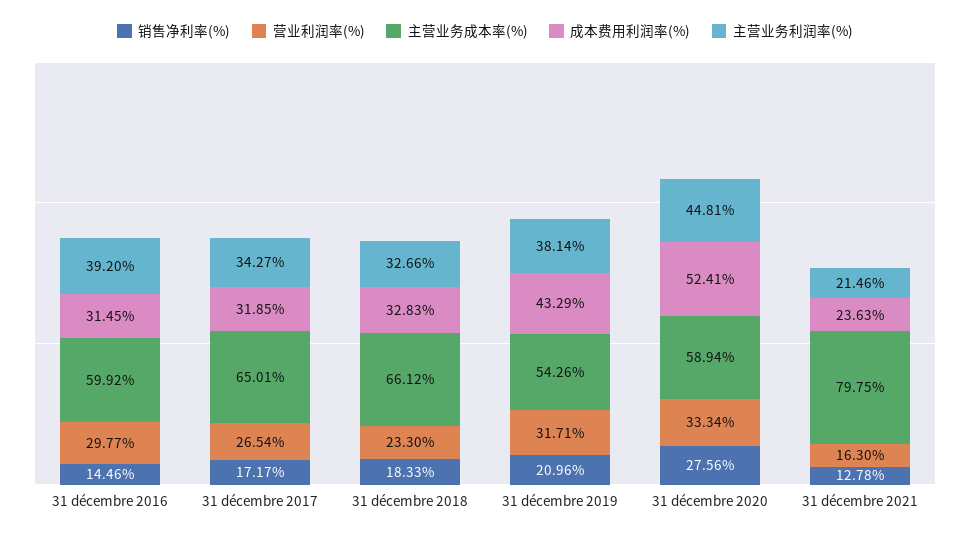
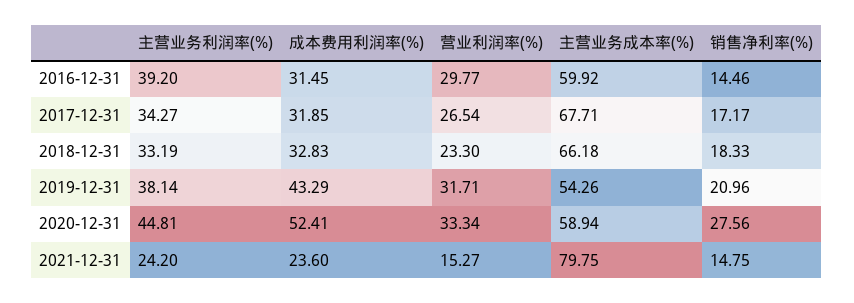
  {
    "销售净利率(%)": {
      "31 décembre 2016": 14.46,
      "31 décembre 2017": 17.17,
      "31 décembre 2018": 18.33,
      "31 décembre 2019": 20.96,
      "31 décembre 2020": 27.56,
-     "31 décembre 2021": 12.78
+     "31 décembre 2021": 14.75
    },
    "营业利润率(%)": {
      "31 décembre 2016": 29.77,
      "31 décembre 2017": 26.54,
      "31 décembre 2018": 23.3,
      "31 décembre 2019": 31.71,
      "31 décembre 2020": 33.34,
-     "31 décembre 2021": 16.3
+     "31 décembre 2021": 15.27
    },
    "主营业务成本率(%)": {
      "31 décembre 2016": 59.92,
-     "31 décembre 2017": 65.01,
+     "31 décembre 2017": 67.71,
-     "31 décembre 2018": 66.12,
+     "31 décembre 2018": 66.18,
      "31 décembre 2019": 54.26,
      "31 décembre 2020": 58.94,
      "31 décembre 2021": 79.75
    },
    "成本费用利润率(%)": {
      "31 décembre 2016": 31.45,
      "31 décembre 2017": 31.85,
      "31 décembre 2018": 32.83,
      "31 décembre 2019": 43.29,
      "31 décembre 2020": 52.41,
-     "31 décembre 2021": 23.63
+     "31 décembre 2021": 23.6
    },
    "主营业务利润率(%)": {
      "31 décembre 2016": 39.2,
      "31 décembre 2017": 34.27,
-     "31 décembre 2018": 32.66,
+     "31 décembre 2018": 33.19,
      "31 décembre 2019": 38.14,
      "31 décembre 2020": 44.81,
-     "31 décembre 2021": 21.46
+     "31 décembre 2021": 24.2
    }
  }

